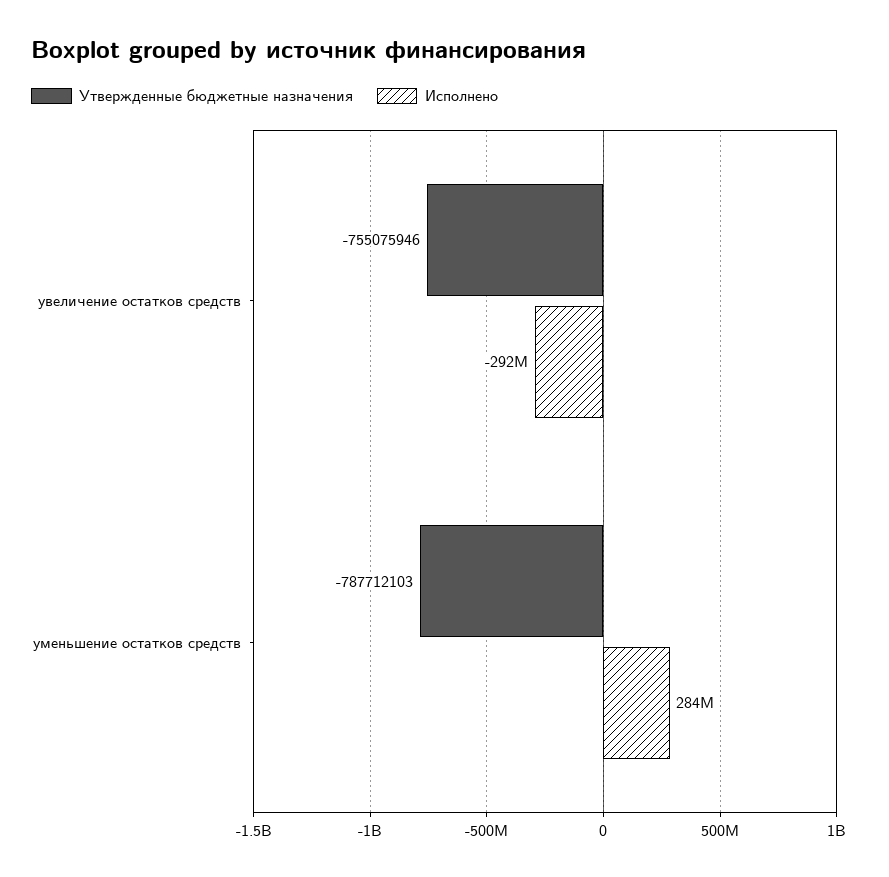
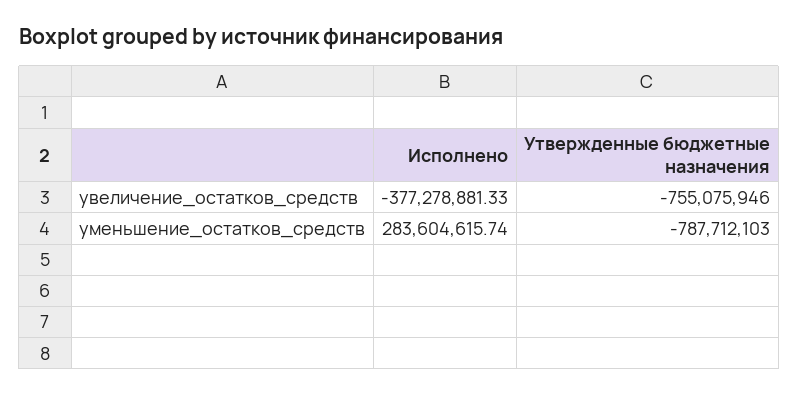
  {
    "Утвержденные бюджетные назначения": {
      "увеличение остатков средств": -755075946,
      "уменьшение остатков средств": -787712103
    },
    "Исполнено": {
-     "увеличение остатков средств": -292000000,
+     "увеличение остатков средств": -377278881.33,
      "уменьшение остатков средств": 283604615.74
    }
  }

